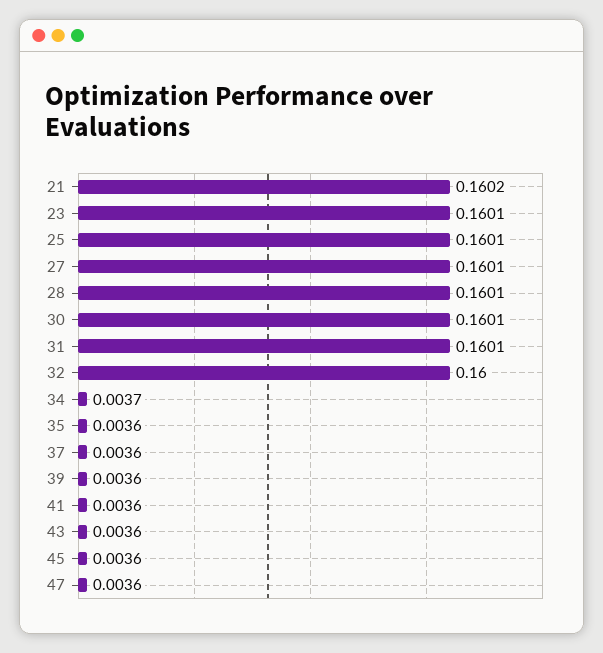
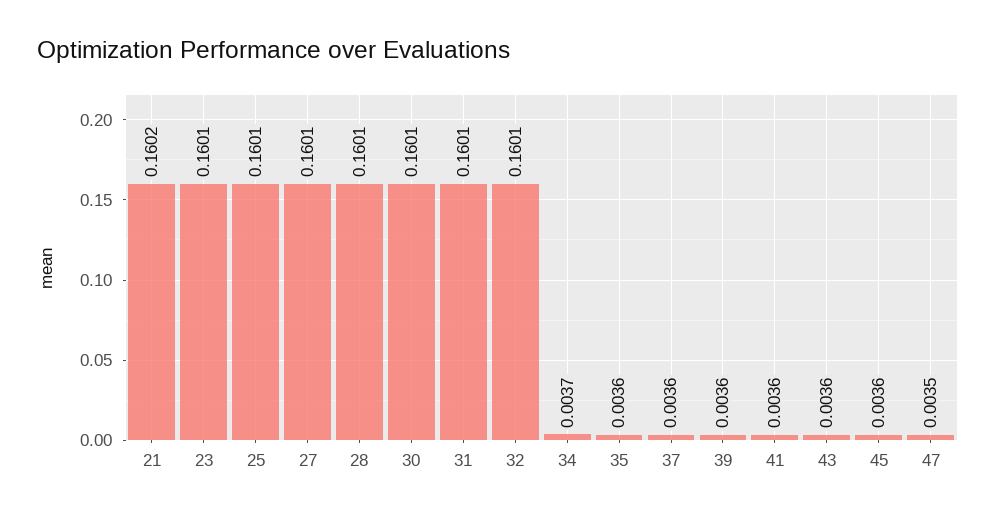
  {
    "21": 0.1602,
    "23": 0.1601,
    "25": 0.1601,
    "27": 0.1601,
    "28": 0.1601,
    "30": 0.1601,
    "31": 0.1601,
-   "32": 0.16,
+   "32": 0.1601,
    "34": 0.0037,
    "35": 0.0036,
    "37": 0.0036,
    "39": 0.0036,
    "41": 0.0036,
    "43": 0.0036,
    "45": 0.0036,
-   "47": 0.0036
+   "47": 0.0035
  }

